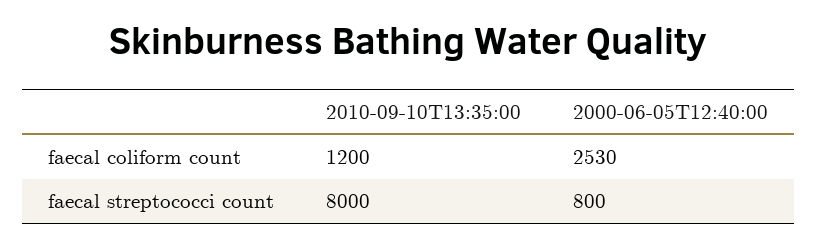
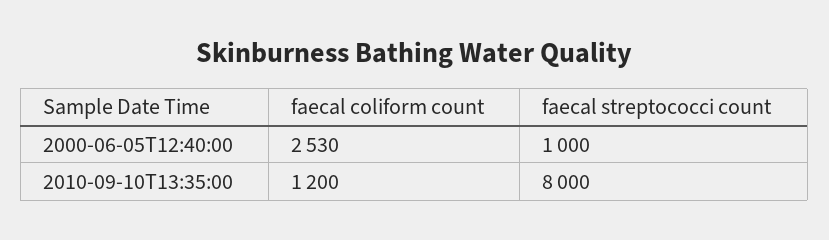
  {
    "2010-09-10T13:35:00": {
      "faecal coliform count": 1200,
      "faecal streptococci count": 8000
    },
    "2000-06-05T12:40:00": {
      "faecal coliform count": 2530,
-     "faecal streptococci count": 800
+     "faecal streptococci count": 1000
    }
  }

